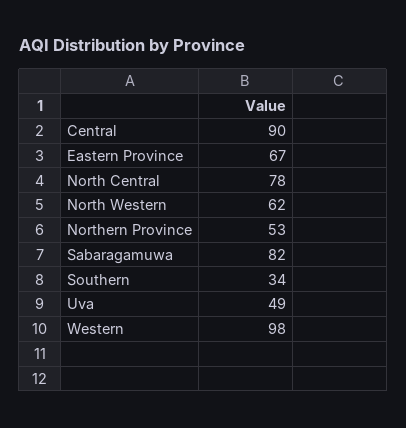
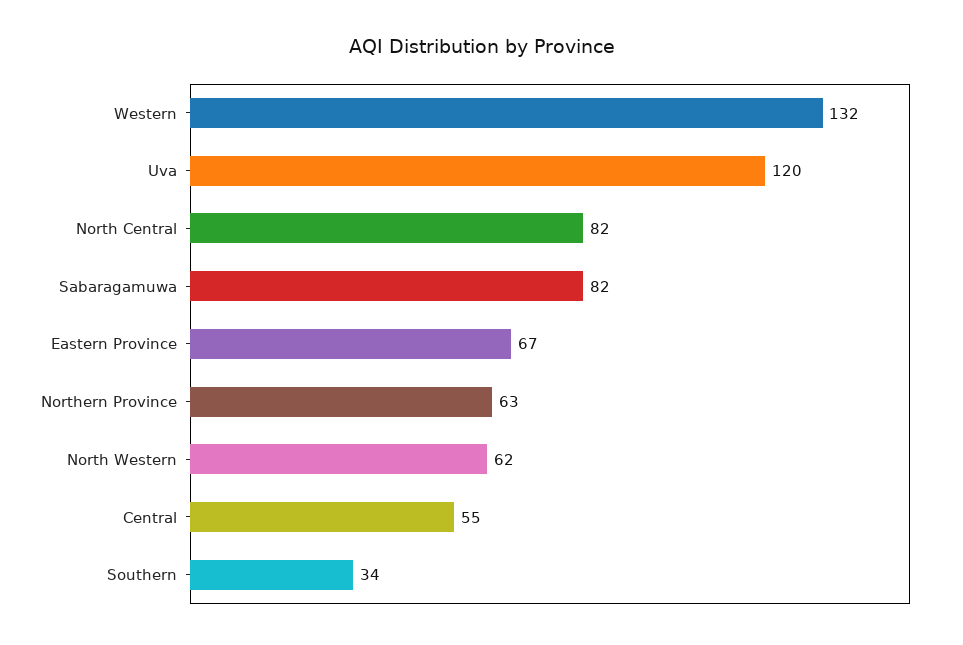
  {
-   "Central": 90,
+   "Central": 55,
    "Eastern Province": 67,
-   "North Central": 78,
+   "North Central": 82,
    "North Western": 62,
-   "Northern Province": 53,
+   "Northern Province": 63,
    "Sabaragamuwa": 82,
    "Southern": 34,
-   "Uva": 49,
+   "Uva": 120,
-   "Western": 98
+   "Western": 132
  }

